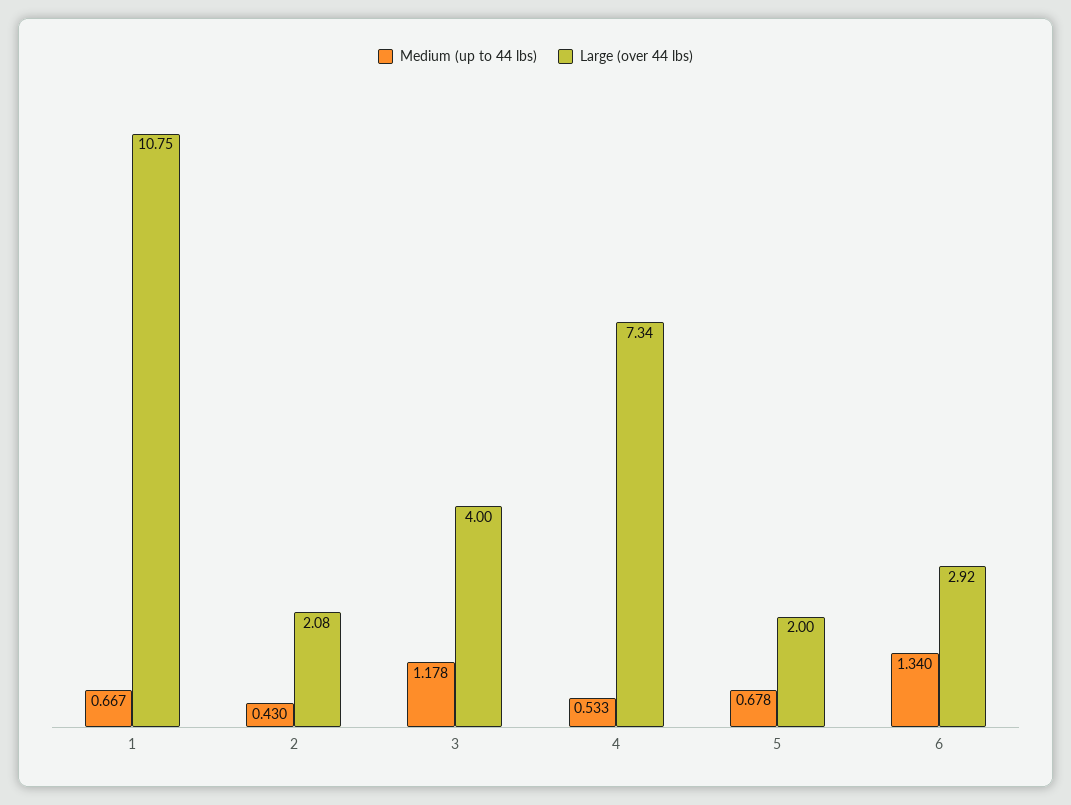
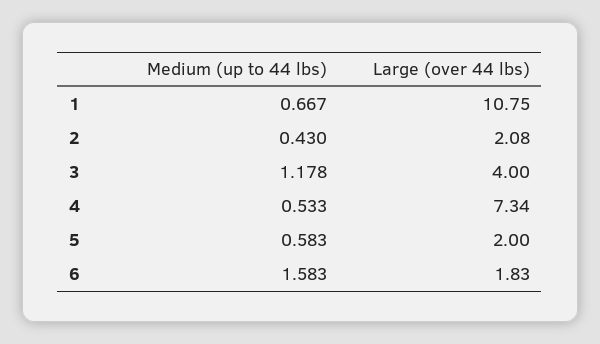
  {
    "Medium (up to 44 lbs)": {
      "1": 0.667,
      "2": 0.43,
      "3": 1.178,
      "4": 0.533,
-     "5": 0.678,
+     "5": 0.583,
-     "6": 1.34
+     "6": 1.583
    },
    "Large (over 44 lbs)": {
      "1": 10.75,
      "2": 2.08,
      "3": 4,
      "4": 7.34,
      "5": 2,
-     "6": 2.92
+     "6": 1.83
    }
  }

